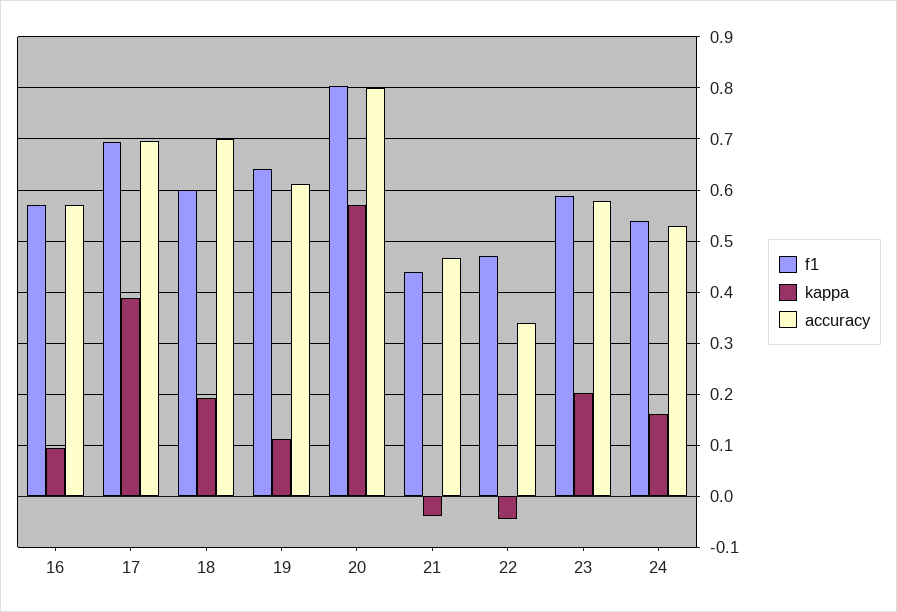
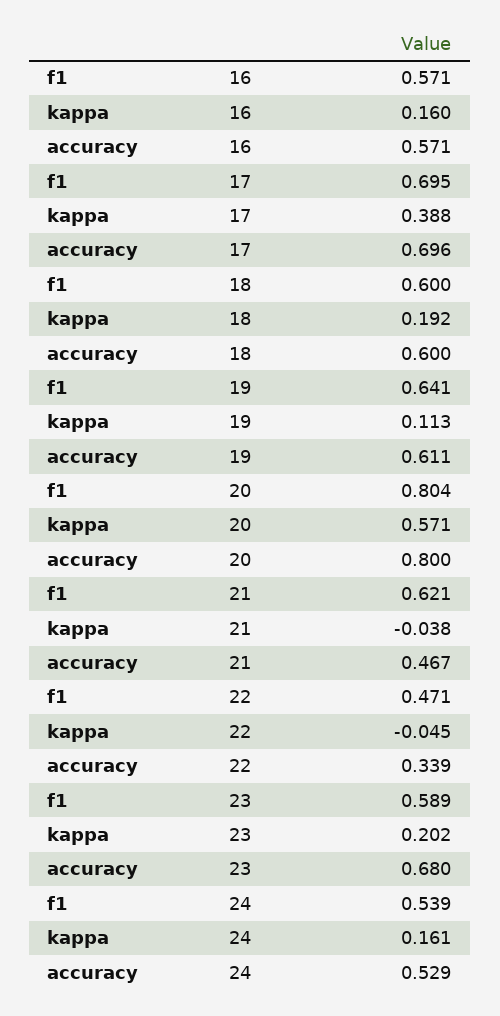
  {
    "f1": {
      "16": 0.571,
      "17": 0.695,
      "18": 0.6,
      "19": 0.641,
      "20": 0.804,
-     "21": 0.44,
+     "21": 0.621,
      "22": 0.471,
      "23": 0.589,
      "24": 0.539
    },
    "kappa": {
-     "16": 0.1,
+     "16": 0.16,
      "17": 0.388,
      "18": 0.192,
      "19": 0.113,
      "20": 0.571,
      "21": -0.038,
      "22": -0.045,
      "23": 0.202,
      "24": 0.161
    },
    "accuracy": {
      "16": 0.571,
      "17": 0.696,
-     "18": 0.7,
+     "18": 0.6,
      "19": 0.611,
      "20": 0.8,
      "21": 0.467,
      "22": 0.339,
-     "23": 0.58,
+     "23": 0.68,
      "24": 0.529
    }
  }

